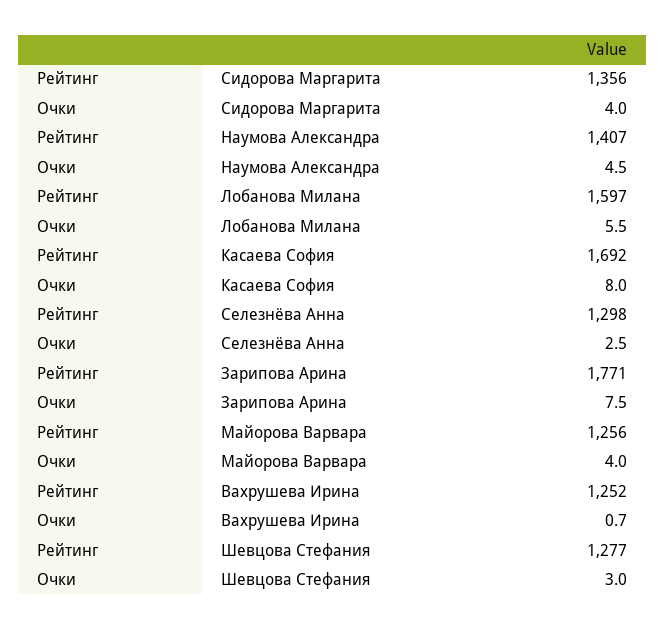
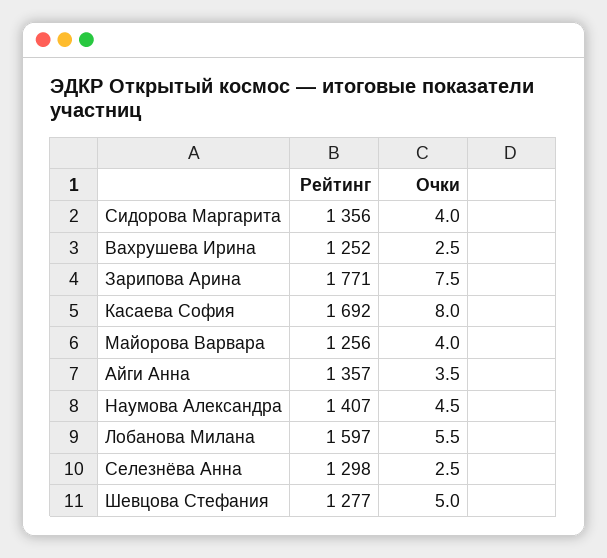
  {
    "Рейтинг": {
      "Сидорова Маргарита": 1356,
      "Наумова Александра": 1407,
      "Лобанова Милана": 1597,
      "Касаева София": 1692,
      "Селезнёва Анна": 1298,
      "Зарипова Арина": 1771,
      "Майорова Варвара": 1256,
      "Вахрушева Ирина": 1252,
-     "Шевцова Стефания": 1277
+     "Шевцова Стефания": 1277,
+     "Айги Анна": 1357
    },
    "Очки": {
      "Сидорова Маргарита": 4,
      "Наумова Александра": 4.5,
      "Лобанова Милана": 5.5,
      "Касаева София": 8,
      "Селезнёва Анна": 2.5,
      "Зарипова Арина": 7.5,
      "Майорова Варвара": 4,
-     "Вахрушева Ирина": 0.7,
+     "Вахрушева Ирина": 2.5,
-     "Шевцова Стефания": 3
+     "Шевцова Стефания": 5,
+     "Айги Анна": 3.5
    }
  }

